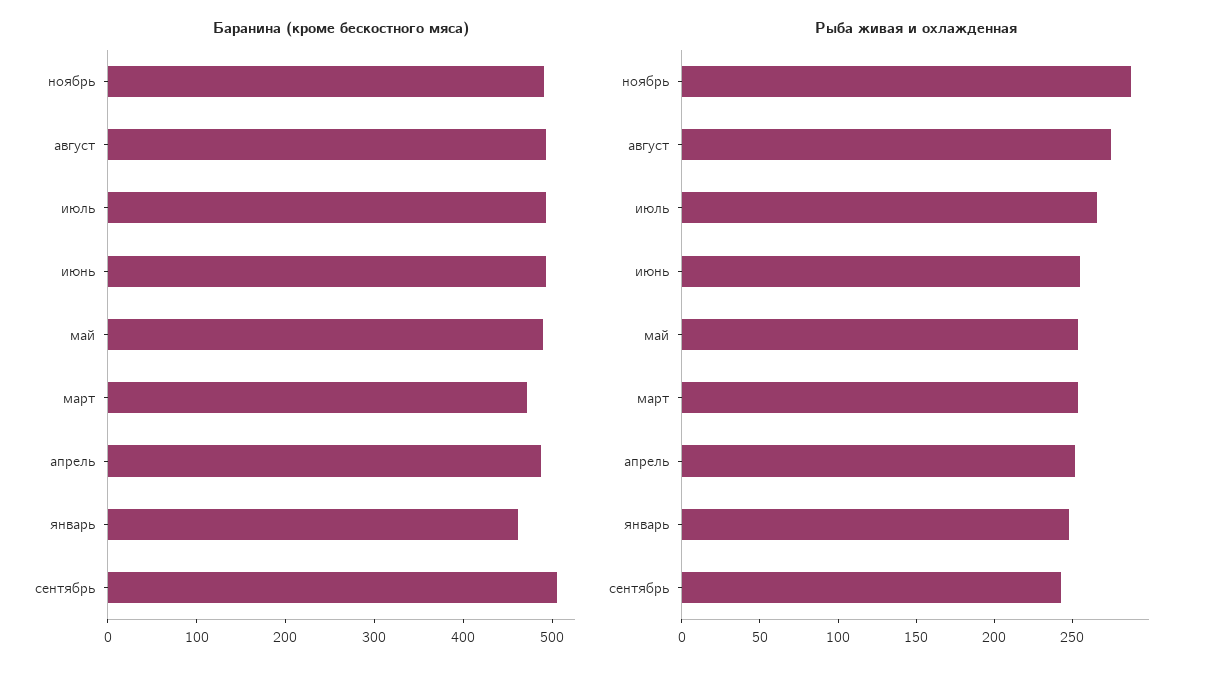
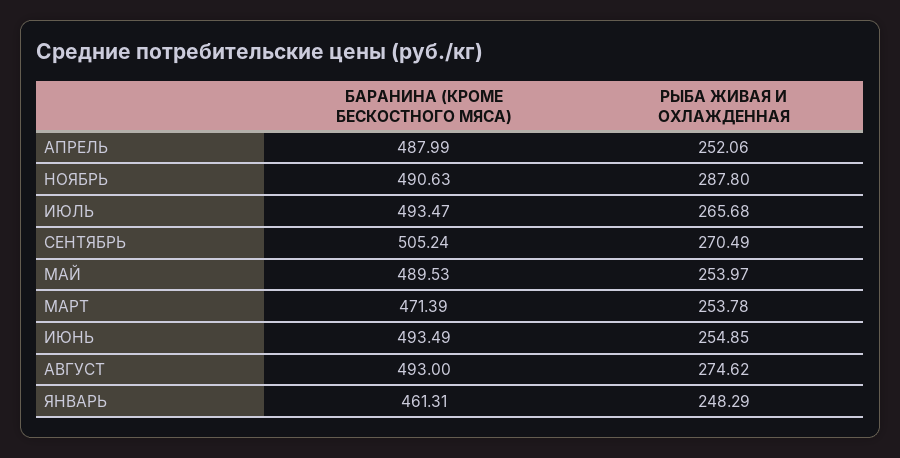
  {
    "Баранина (кроме бескостного мяса)": {
      "ноябрь": 490.63,
      "август": 493,
      "июль": 493.47,
      "июнь": 493.49,
      "май": 489.53,
      "март": 471.39,
      "апрель": 487.99,
      "январь": 461.31,
      "сентябрь": 505.24
    },
    "Рыба живая и охлажденная": {
      "ноябрь": 287.8,
      "август": 274.62,
      "июль": 265.68,
      "июнь": 254.85,
      "май": 253.97,
      "март": 253.78,
      "апрель": 252.06,
      "январь": 248.29,
-     "сентябрь": 240
+     "сентябрь": 270.49
    }
  }

